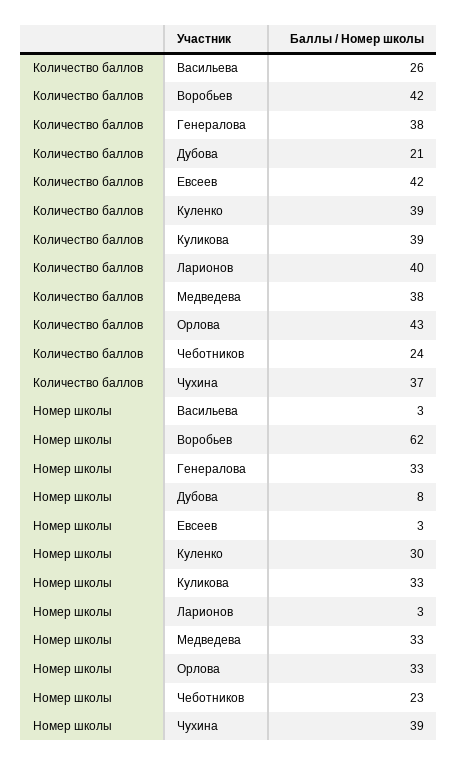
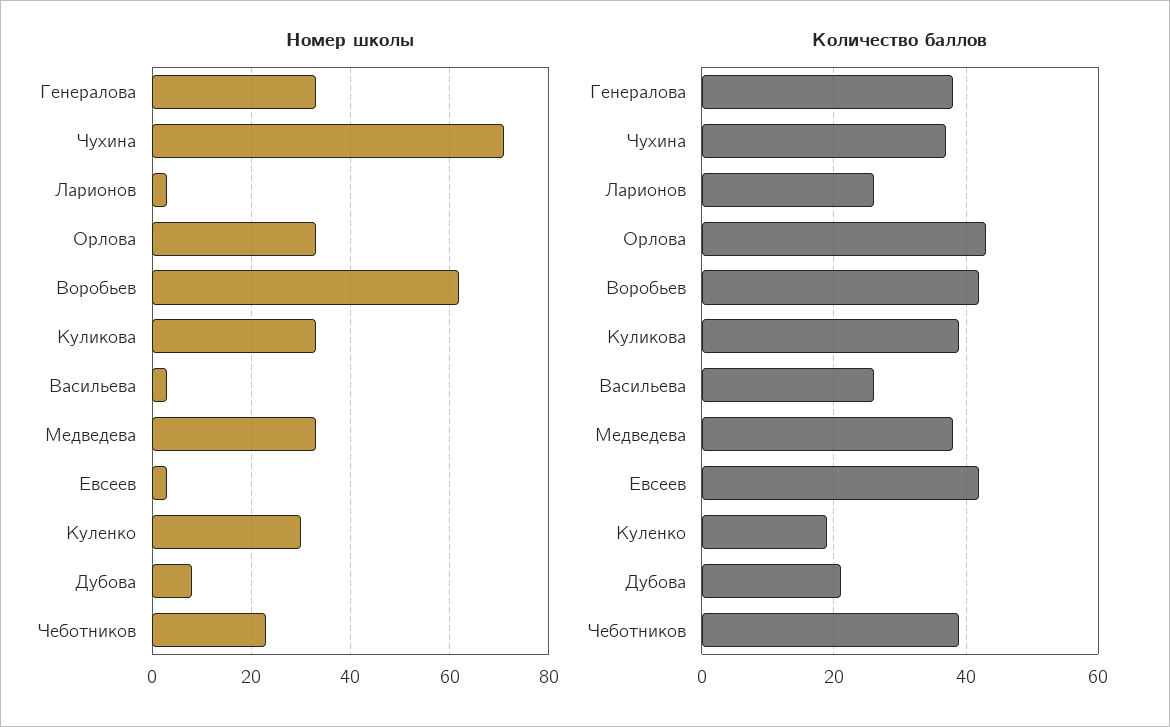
  {
    "Количество баллов": {
      "Васильева": 26,
      "Воробьев": 42,
      "Генералова": 38,
      "Дубова": 21,
      "Евсеев": 42,
-     "Куленко": 39,
+     "Куленко": 20,
      "Куликова": 39,
-     "Ларионов": 40,
+     "Ларионов": 25,
      "Медведева": 38,
      "Орлова": 43,
-     "Чеботников": 24,
+     "Чеботников": 40,
      "Чухина": 37
    },
    "Номер школы": {
      "Васильева": 3,
      "Воробьев": 62,
      "Генералова": 33,
      "Дубова": 8,
      "Евсеев": 3,
      "Куленко": 30,
      "Куликова": 33,
      "Ларионов": 3,
      "Медведева": 33,
      "Орлова": 33,
      "Чеботников": 23,
-     "Чухина": 39
+     "Чухина": 70
    }
  }

